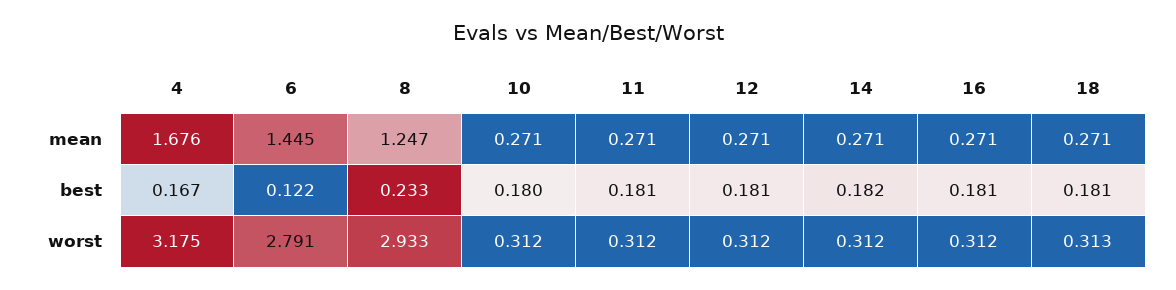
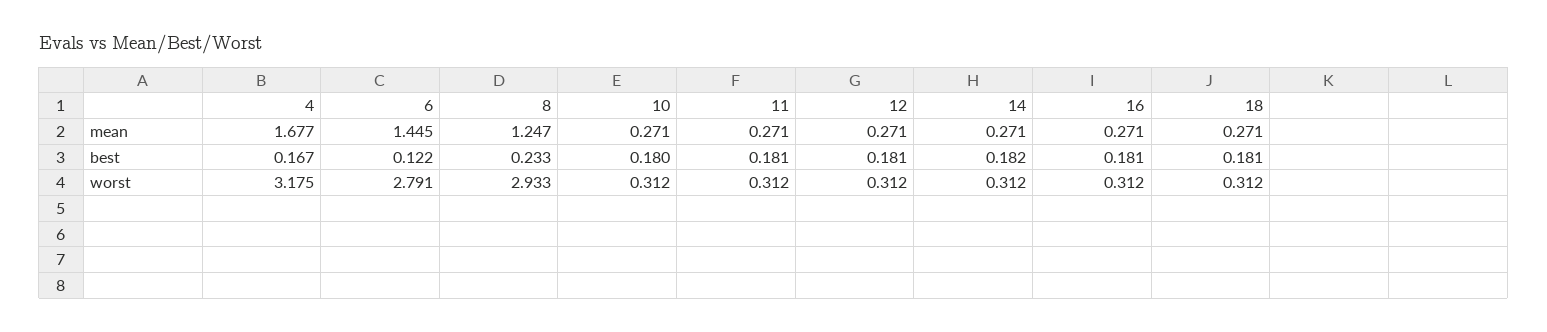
  {
    "4": {
-     "mean": 1.676,
+     "mean": 1.677,
      "best": 0.167,
      "worst": 3.175
    },
    "6": {
      "mean": 1.445,
      "best": 0.122,
      "worst": 2.791
    },
    "8": {
      "mean": 1.247,
      "best": 0.233,
      "worst": 2.933
    },
    "10": {
      "mean": 0.271,
      "best": 0.18,
      "worst": 0.312
    },
    "11": {
      "mean": 0.271,
      "best": 0.181,
      "worst": 0.312
    },
    "12": {
      "mean": 0.271,
      "best": 0.181,
      "worst": 0.312
    },
    "14": {
      "mean": 0.271,
      "best": 0.182,
      "worst": 0.312
    },
    "16": {
      "mean": 0.271,
      "best": 0.181,
      "worst": 0.312
    },
    "18": {
      "mean": 0.271,
      "best": 0.181,
-     "worst": 0.313
+     "worst": 0.312
    }
  }

